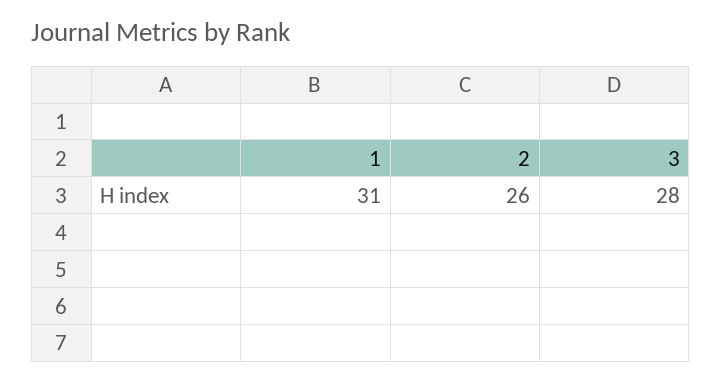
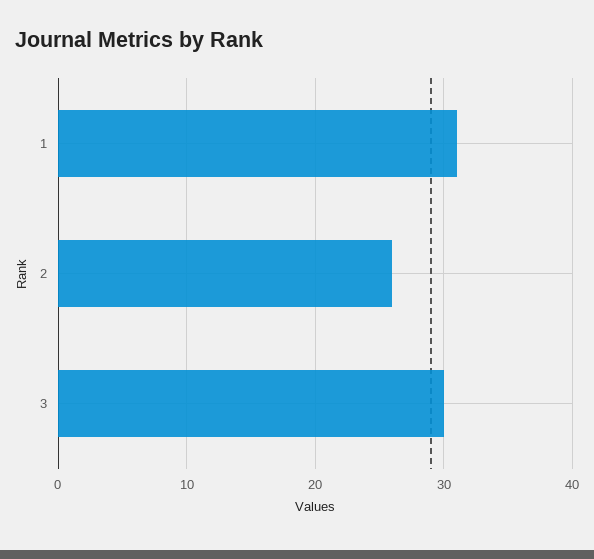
  {
    "1": 31,
    "2": 26,
-   "3": 28
+   "3": 30
  }

